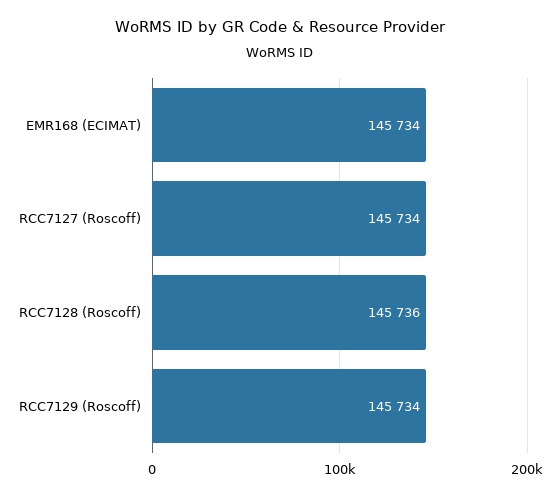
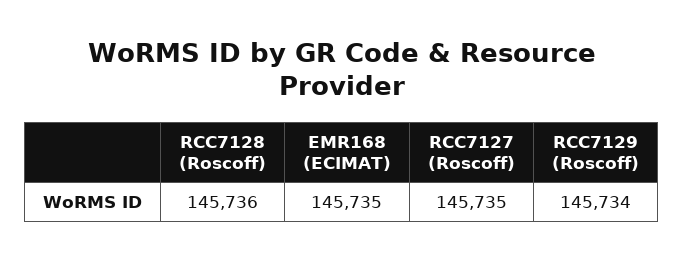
  {
-   "EMR168 (ECIMAT)": 145734,
+   "EMR168 (ECIMAT)": 145735,
-   "RCC7127 (Roscoff)": 145734,
+   "RCC7127 (Roscoff)": 145735,
    "RCC7128 (Roscoff)": 145736,
    "RCC7129 (Roscoff)": 145734
  }

